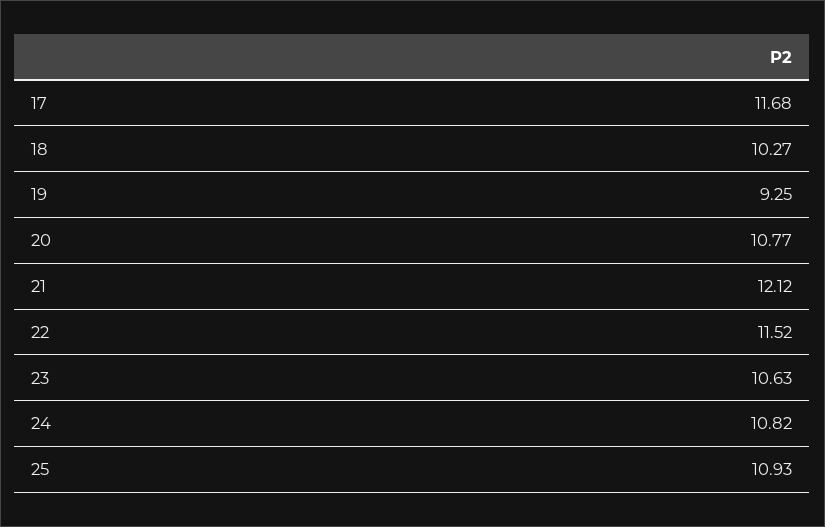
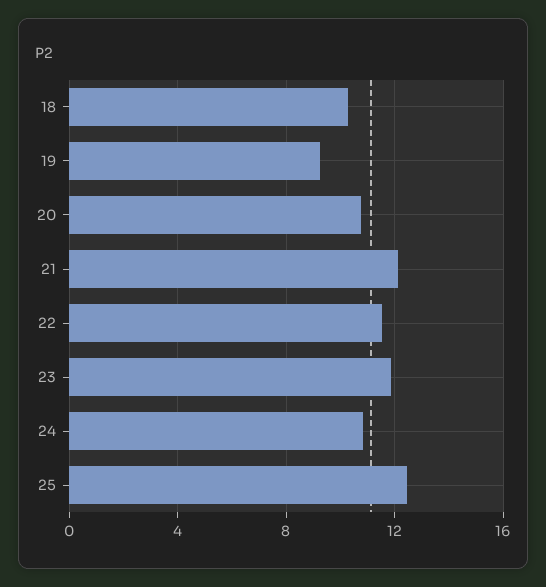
  {
-   "17": 11.68,
    "18": 10.27,
    "19": 9.25,
    "20": 10.77,
    "21": 12.12,
    "22": 11.52,
-   "23": 10.63,
+   "23": 12,
    "24": 10.82,
-   "25": 10.93
+   "25": 12.5
  }

